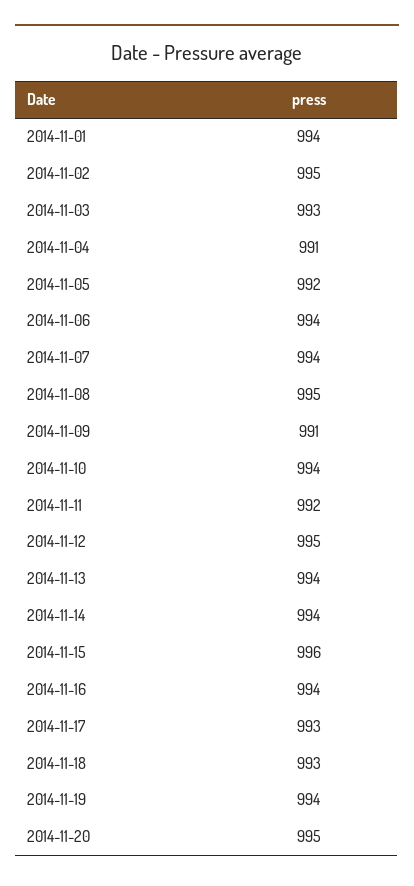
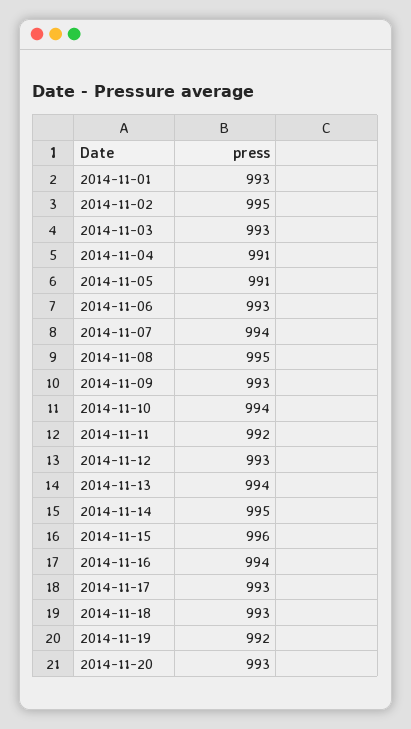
  {
-   "2014-11-01": 994,
+   "2014-11-01": 993,
    "2014-11-02": 995,
    "2014-11-03": 993,
    "2014-11-04": 991,
-   "2014-11-05": 992,
+   "2014-11-05": 991,
-   "2014-11-06": 994,
+   "2014-11-06": 993,
    "2014-11-07": 994,
    "2014-11-08": 995,
-   "2014-11-09": 991,
+   "2014-11-09": 993,
    "2014-11-10": 994,
    "2014-11-11": 992,
-   "2014-11-12": 995,
+   "2014-11-12": 993,
    "2014-11-13": 994,
-   "2014-11-14": 994,
+   "2014-11-14": 995,
    "2014-11-15": 996,
    "2014-11-16": 994,
    "2014-11-17": 993,
    "2014-11-18": 993,
-   "2014-11-19": 994,
+   "2014-11-19": 992,
-   "2014-11-20": 995
+   "2014-11-20": 993
  }

